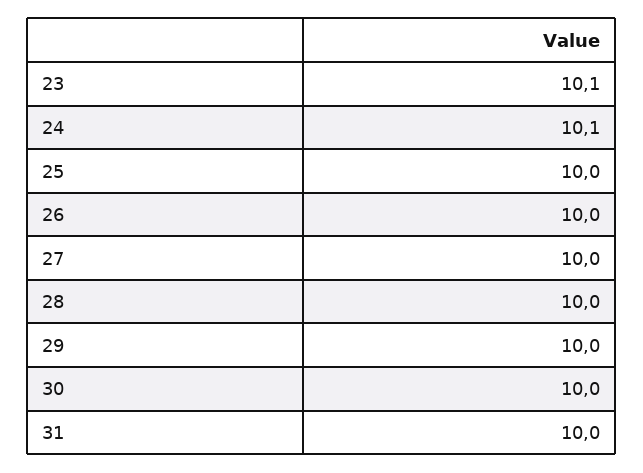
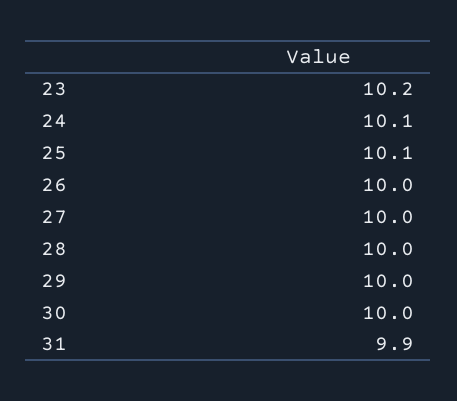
  {
-   "23": 10.1,
+   "23": 10.2,
    "24": 10.1,
-   "25": 10,
+   "25": 10.1,
    "26": 10,
    "27": 10,
    "28": 10,
    "29": 10,
    "30": 10,
-   "31": 10
+   "31": 9.9
  }

